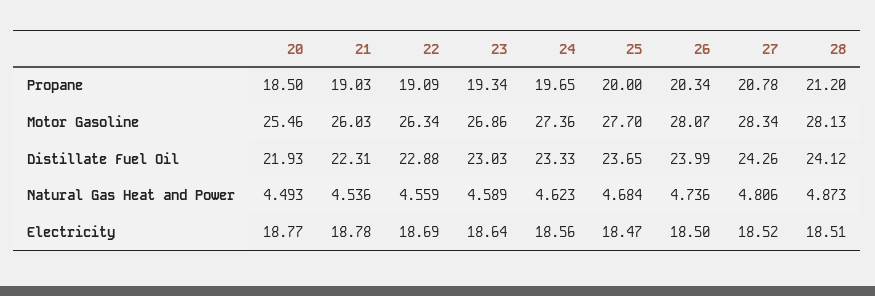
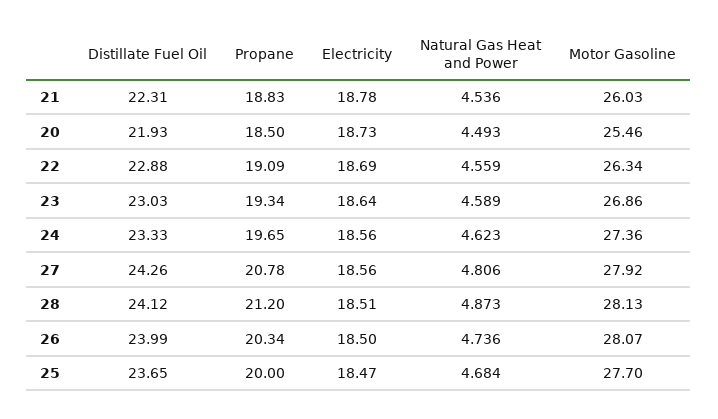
  {
    "20": {
      "Propane": 18.5,
      "Motor Gasoline": 25.46,
      "Distillate Fuel Oil": 21.93,
      "Natural Gas Heat and Power": 4.493,
-     "Electricity": 18.77
+     "Electricity": 18.73
    },
    "21": {
-     "Propane": 19.03,
+     "Propane": 18.83,
      "Motor Gasoline": 26.03,
      "Distillate Fuel Oil": 22.31,
      "Natural Gas Heat and Power": 4.536,
      "Electricity": 18.78
    },
    "22": {
      "Propane": 19.09,
      "Motor Gasoline": 26.34,
      "Distillate Fuel Oil": 22.88,
      "Natural Gas Heat and Power": 4.559,
      "Electricity": 18.69
    },
    "23": {
      "Propane": 19.34,
      "Motor Gasoline": 26.86,
      "Distillate Fuel Oil": 23.03,
      "Natural Gas Heat and Power": 4.589,
      "Electricity": 18.64
    },
    "24": {
      "Propane": 19.65,
      "Motor Gasoline": 27.36,
      "Distillate Fuel Oil": 23.33,
      "Natural Gas Heat and Power": 4.623,
      "Electricity": 18.56
    },
    "25": {
      "Propane": 20,
      "Motor Gasoline": 27.7,
      "Distillate Fuel Oil": 23.65,
      "Natural Gas Heat and Power": 4.684,
      "Electricity": 18.47
    },
    "26": {
      "Propane": 20.34,
      "Motor Gasoline": 28.07,
      "Distillate Fuel Oil": 23.99,
      "Natural Gas Heat and Power": 4.736,
      "Electricity": 18.5
    },
    "27": {
      "Propane": 20.78,
-     "Motor Gasoline": 28.34,
+     "Motor Gasoline": 27.92,
      "Distillate Fuel Oil": 24.26,
      "Natural Gas Heat and Power": 4.806,
-     "Electricity": 18.52
+     "Electricity": 18.56
    },
    "28": {
      "Propane": 21.2,
      "Motor Gasoline": 28.13,
      "Distillate Fuel Oil": 24.12,
      "Natural Gas Heat and Power": 4.873,
      "Electricity": 18.51
    }
  }

